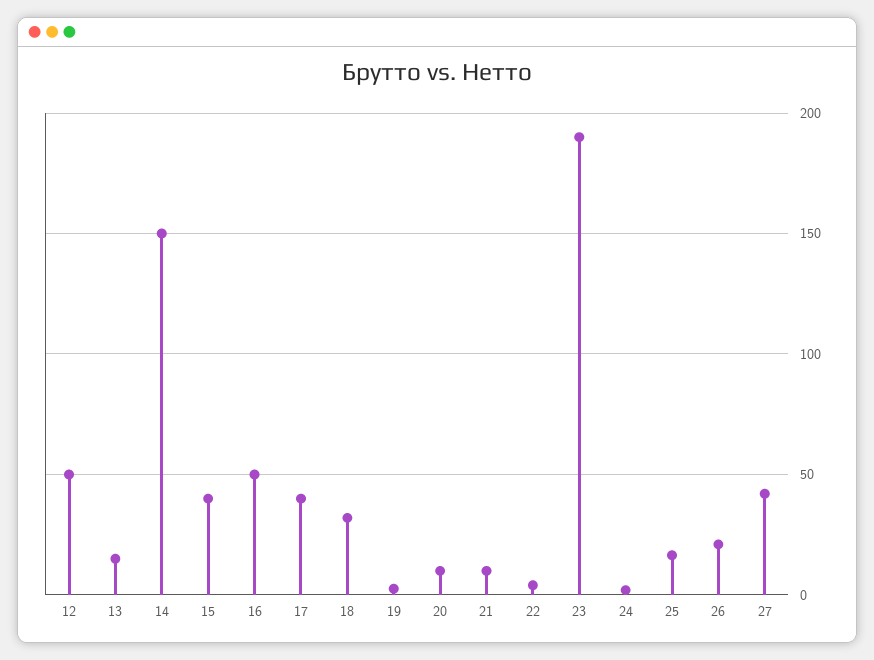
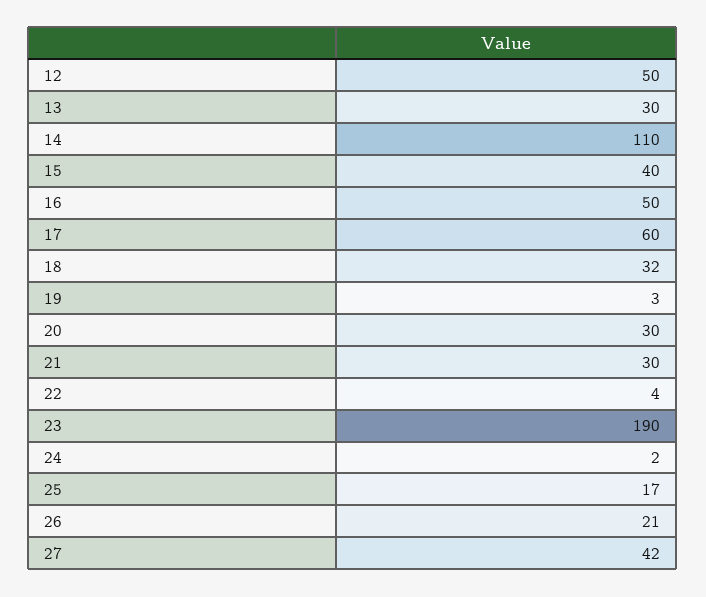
  {
    "12": 50,
-   "13": 15,
+   "13": 30,
-   "14": 150,
+   "14": 110,
    "15": 40,
    "16": 50,
-   "17": 40,
+   "17": 60,
    "18": 32,
    "19": 3,
-   "20": 10,
+   "20": 30,
-   "21": 10,
+   "21": 30,
    "22": 4,
    "23": 190,
    "24": 2,
    "25": 17,
    "26": 21,
    "27": 42
  }

